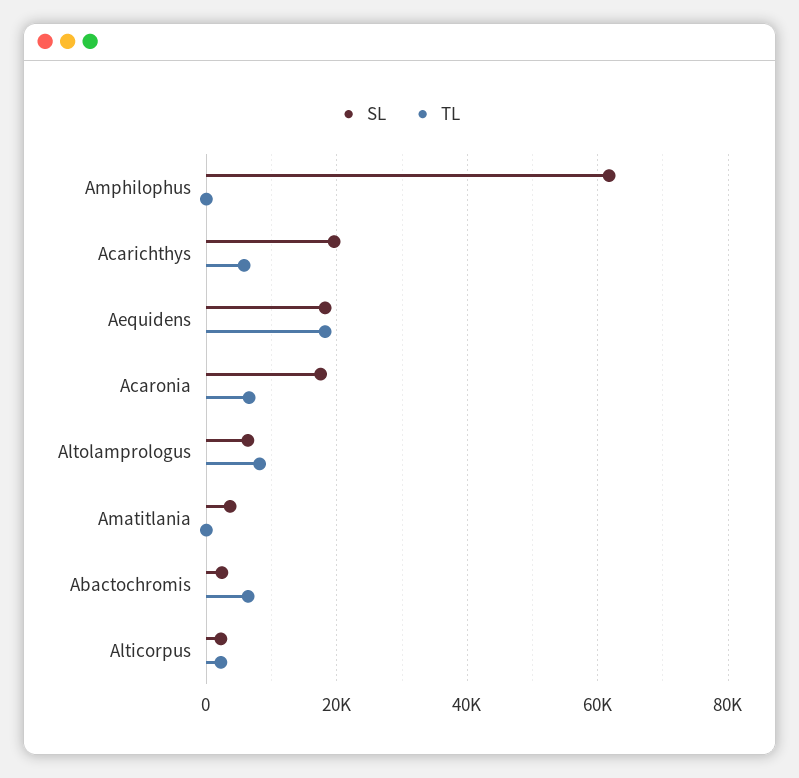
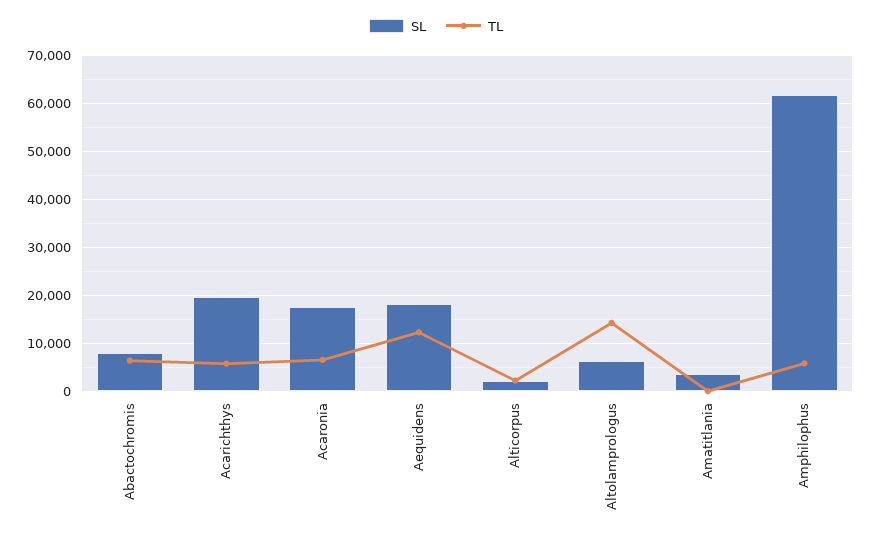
  {
    "SL": {
      "Amphilophus": 62000,
      "Acarichthys": 20000,
      "Aequidens": 18000,
      "Acaronia": 18000,
      "Altolamprologus": 6000,
      "Amatitlania": 4000,
-     "Abactochromis": 2000,
+     "Abactochromis": 8000,
      "Alticorpus": 2000
    },
    "TL": {
-     "Amphilophus": 0,
+     "Amphilophus": 6000,
      "Acarichthys": 6000,
-     "Aequidens": 18000,
+     "Aequidens": 12000,
      "Acaronia": 6000,
-     "Altolamprologus": 8000,
+     "Altolamprologus": 14000,
      "Amatitlania": 0,
      "Abactochromis": 6000,
      "Alticorpus": 2000
    }
  }

